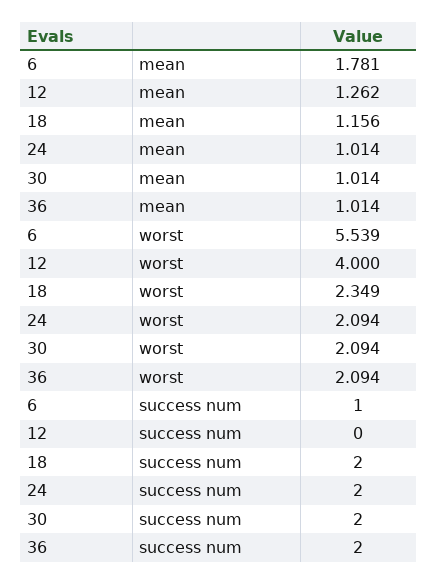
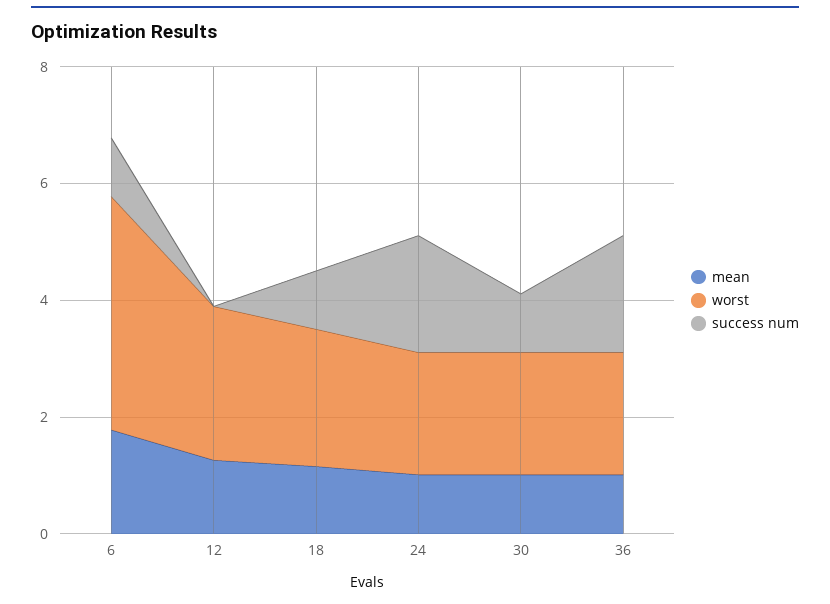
  {
    "mean": {
      "6": 1.781,
      "12": 1.262,
      "18": 1.156,
      "24": 1.014,
      "30": 1.014,
      "36": 1.014
    },
    "worst": {
-     "6": 5.539,
+     "6": 4,
-     "12": 4,
+     "12": 2.5,
      "18": 2.349,
      "24": 2.094,
      "30": 2.094,
      "36": 2.094
    },
    "success num": {
      "6": 1,
      "12": 0,
-     "18": 2,
+     "18": 1,
      "24": 2,
-     "30": 2,
+     "30": 1,
      "36": 2
    }
  }

